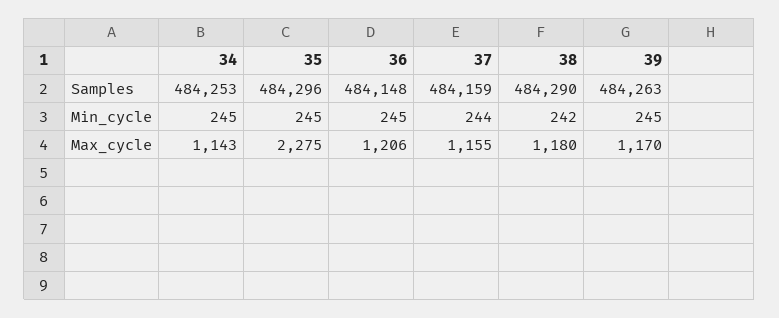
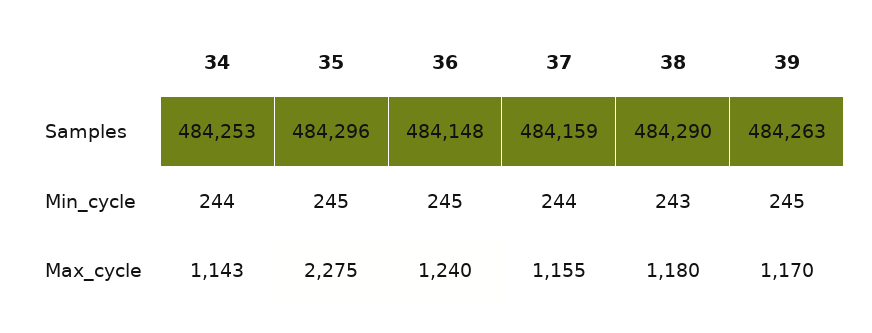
  {
    "34": {
      "Samples": 484253,
-     "Min_cycle": 245,
+     "Min_cycle": 244,
      "Max_cycle": 1143
    },
    "35": {
      "Samples": 484296,
      "Min_cycle": 245,
      "Max_cycle": 2275
    },
    "36": {
      "Samples": 484148,
      "Min_cycle": 245,
-     "Max_cycle": 1206
+     "Max_cycle": 1240
    },
    "37": {
      "Samples": 484159,
      "Min_cycle": 244,
      "Max_cycle": 1155
    },
    "38": {
      "Samples": 484290,
-     "Min_cycle": 242,
+     "Min_cycle": 243,
      "Max_cycle": 1180
    },
    "39": {
      "Samples": 484263,
      "Min_cycle": 245,
      "Max_cycle": 1170
    }
  }

